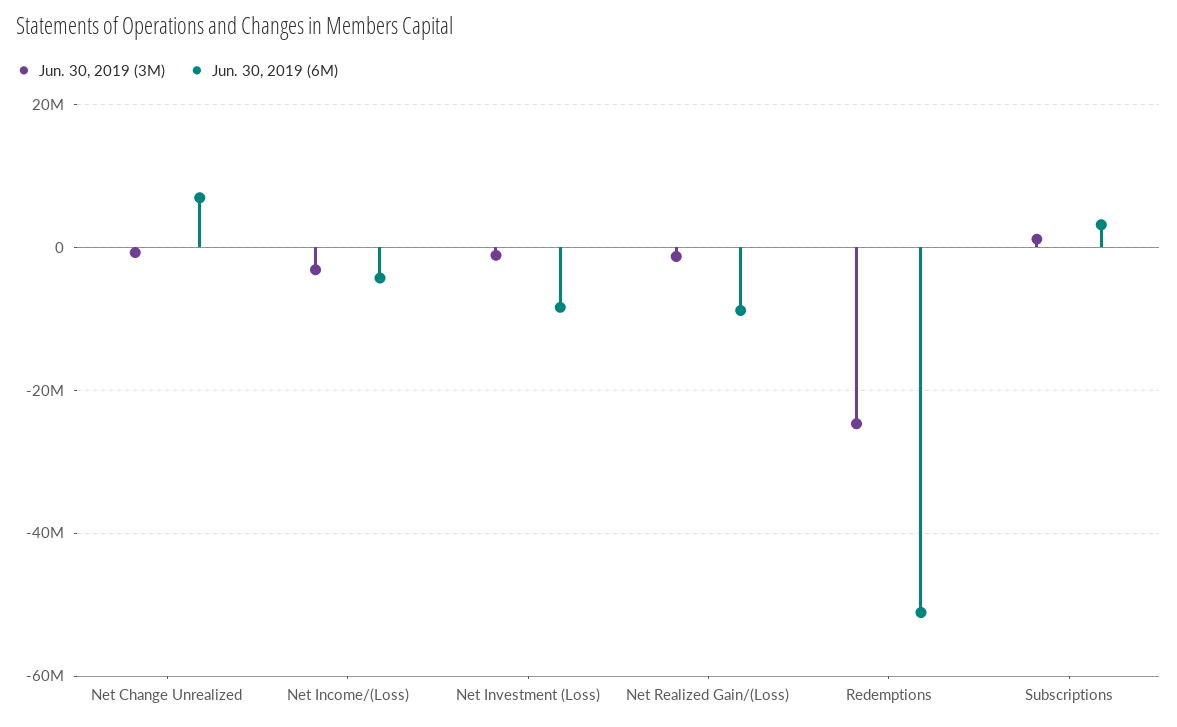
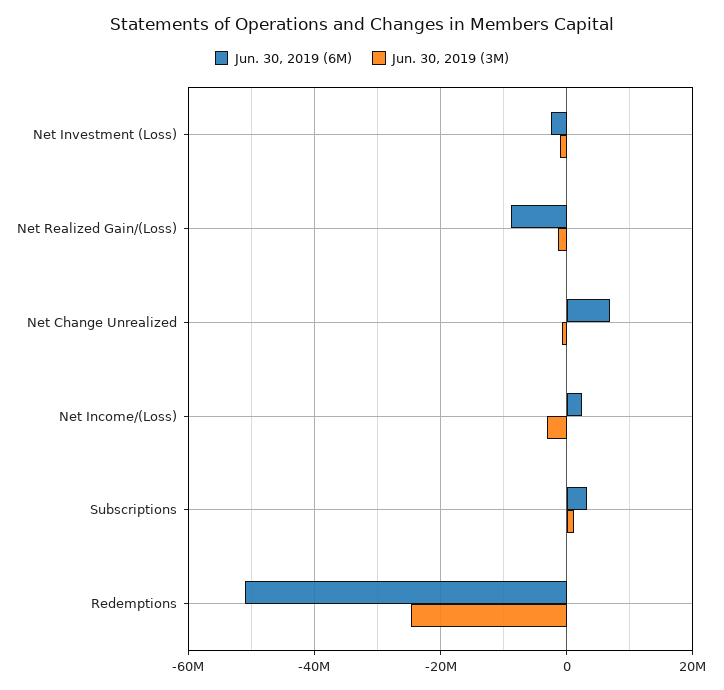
  {
    "Jun. 30, 2019 (3M)": {
      "Net Change Unrealized": 0,
      "Net Income/(Loss)": -4000000,
      "Net Investment (Loss)": -2000000,
      "Net Realized Gain/(Loss)": -2000000,
      "Redemptions": -24000000,
      "Subscriptions": 2000000
    },
    "Jun. 30, 2019 (6M)": {
      "Net Change Unrealized": 6000000,
-     "Net Income/(Loss)": -4000000,
+     "Net Income/(Loss)": 2000000,
-     "Net Investment (Loss)": -8000000,
+     "Net Investment (Loss)": -2000000,
      "Net Realized Gain/(Loss)": -8000000,
      "Redemptions": -52000000,
      "Subscriptions": 4000000
    }
  }

